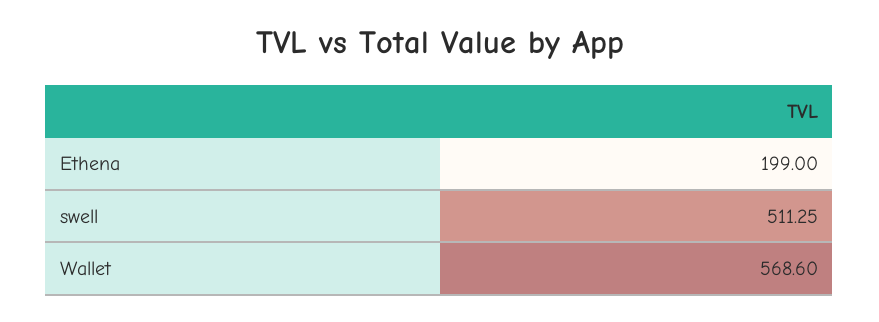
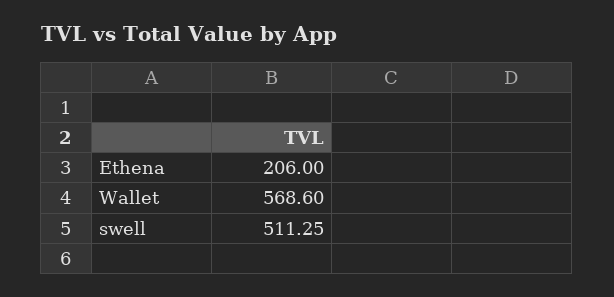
  {
-   "Ethena": 199,
+   "Ethena": 206,
    "swell": 511.25,
    "Wallet": 568.6
  }

